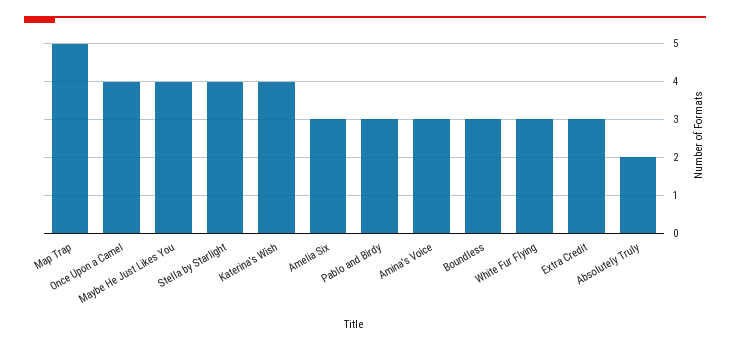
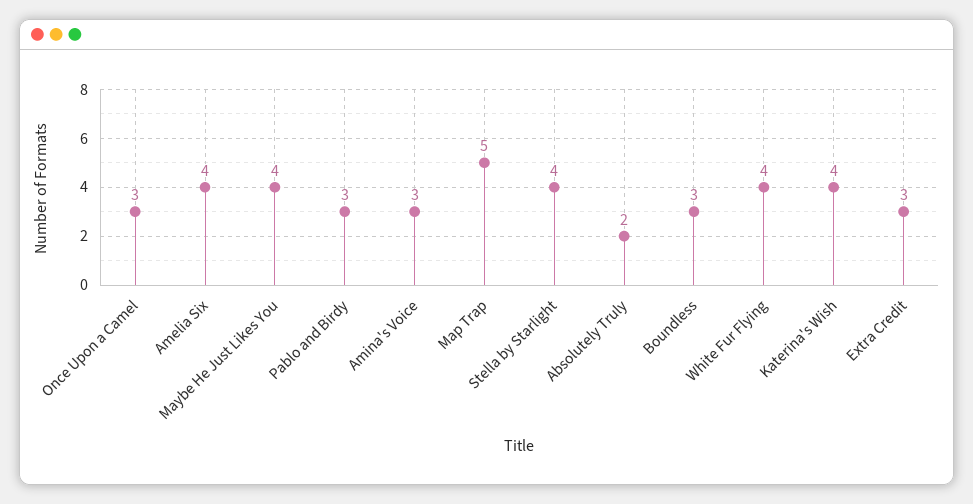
  {
    "Map Trap": 5,
-   "Once Upon a Camel": 4,
+   "Once Upon a Camel": 3,
    "Maybe He Just Likes You": 4,
    "Stella by Starlight": 4,
    "Katerina's Wish": 4,
-   "Amelia Six": 3,
+   "Amelia Six": 4,
    "Pablo and Birdy": 3,
    "Amina's Voice": 3,
    "Boundless": 3,
-   "White Fur Flying": 3,
+   "White Fur Flying": 4,
    "Extra Credit": 3,
    "Absolutely Truly": 2
  }

